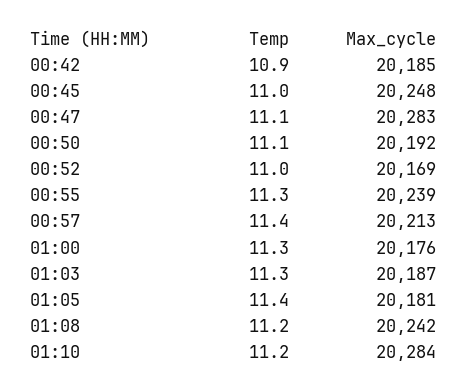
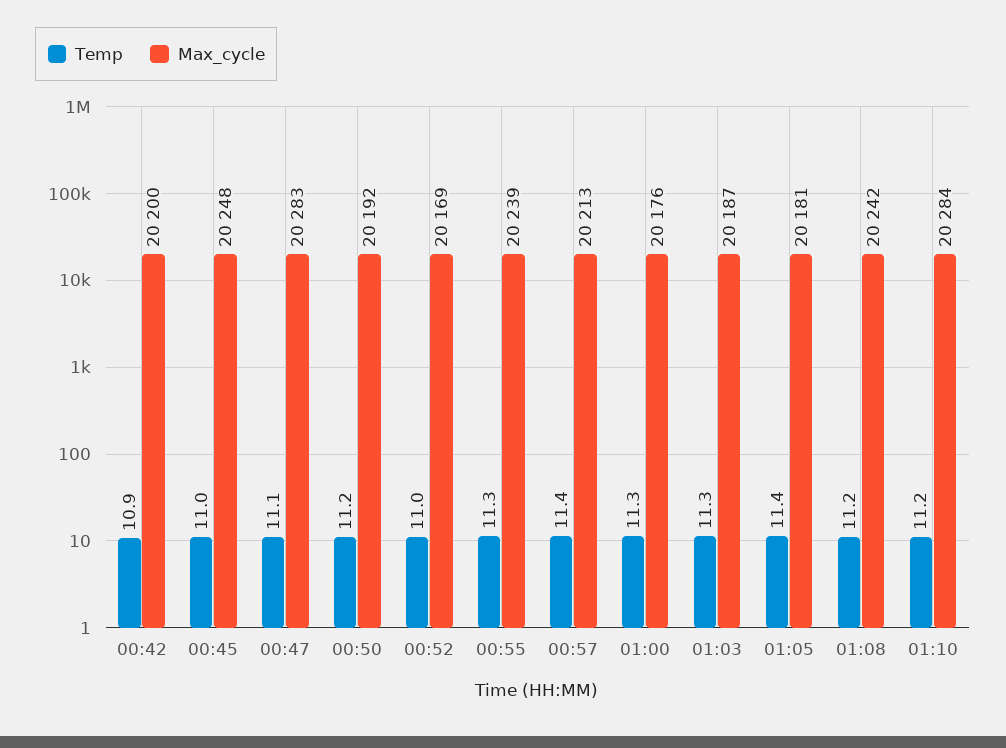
  {
    "Temp": {
      "00:42": 10.9,
      "00:45": 11,
      "00:47": 11.1,
-     "00:50": 11.1,
+     "00:50": 11.2,
      "00:52": 11,
      "00:55": 11.3,
      "00:57": 11.4,
      "01:00": 11.3,
      "01:03": 11.3,
      "01:05": 11.4,
      "01:08": 11.2,
      "01:10": 11.2
    },
    "Max_cycle": {
-     "00:42": 20185,
+     "00:42": 20200,
      "00:45": 20248,
      "00:47": 20283,
      "00:50": 20192,
      "00:52": 20169,
      "00:55": 20239,
      "00:57": 20213,
      "01:00": 20176,
      "01:03": 20187,
      "01:05": 20181,
      "01:08": 20242,
      "01:10": 20284
    }
  }

